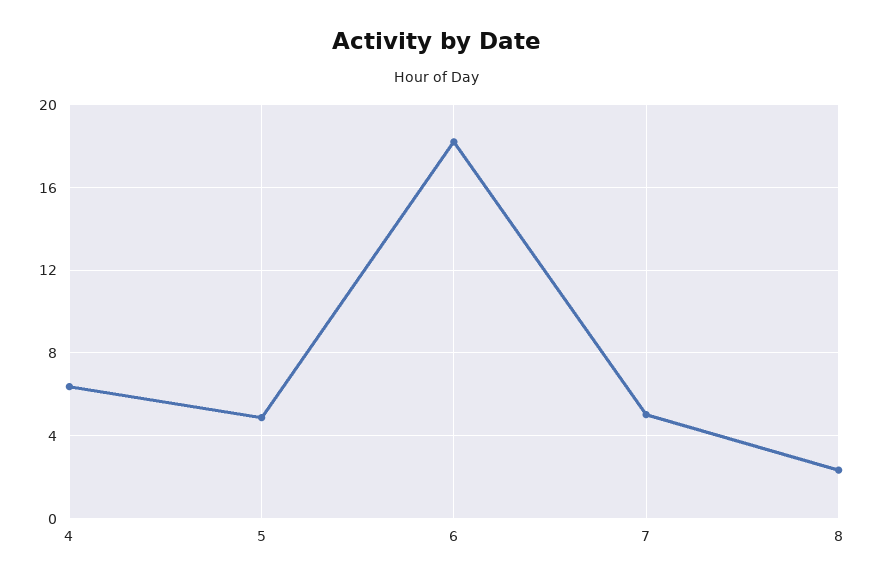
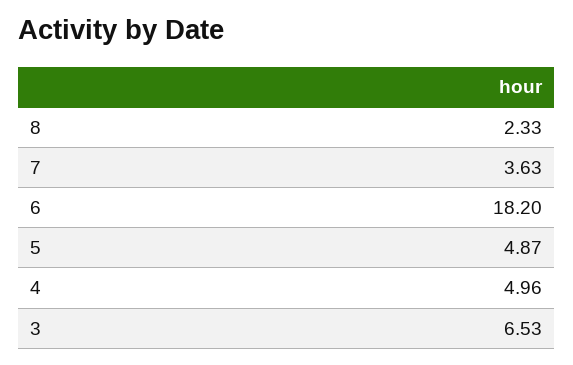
  {
-   "4": 6.5,
+   "4": 4.96,
    "5": 4.87,
    "6": 18.2,
-   "7": 5,
+   "7": 3.63,
-   "8": 2.33
+   "8": 2.33,
+   "3": 6.53
  }

